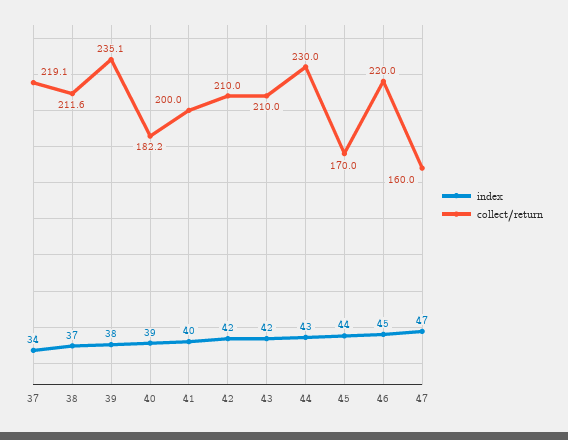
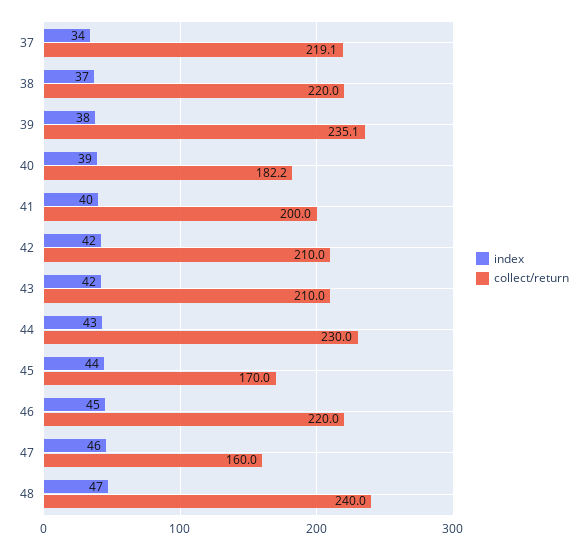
  {
    "index": {
      "37": 34,
      "38": 37,
      "39": 38,
      "40": 39,
      "41": 40,
      "42": 42,
      "43": 42,
      "44": 43,
      "45": 44,
      "46": 45,
-     "47": 47
+     "47": 46,
+     "48": 47
    },
    "collect/return": {
      "37": 219.1,
-     "38": 211.6,
+     "38": 220,
      "39": 235.1,
      "40": 182.2,
      "41": 200,
      "42": 210,
      "43": 210,
      "44": 230,
      "45": 170,
      "46": 220,
-     "47": 160
+     "47": 160,
+     "48": 240
    }
  }

